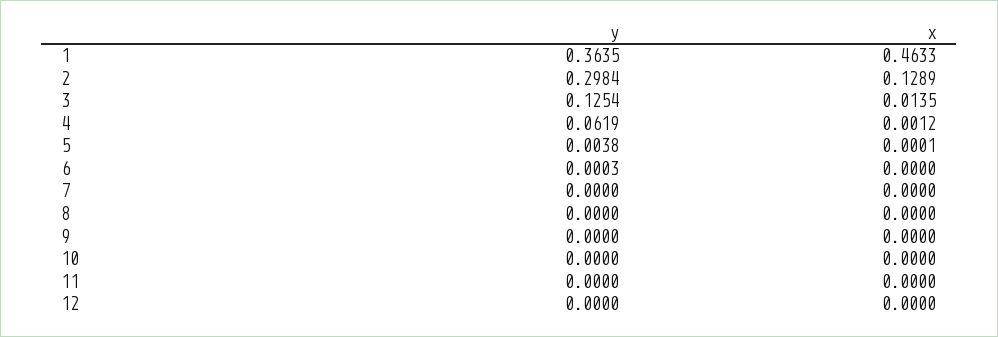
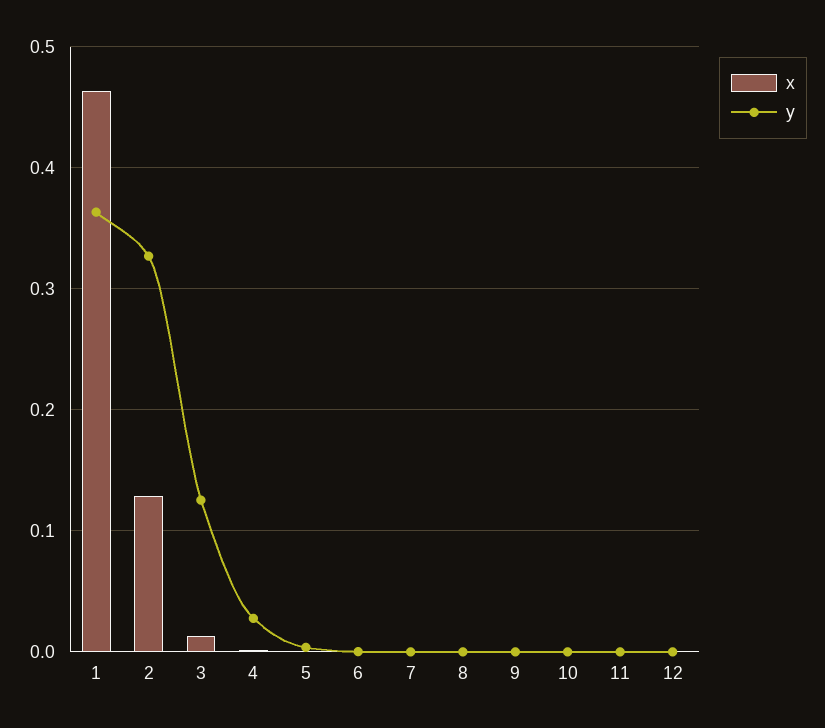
  {
    "y": {
      "1": 0.3635,
-     "2": 0.2984,
+     "2": 0.33,
      "3": 0.1254,
-     "4": 0.0619,
+     "4": 0.03,
      "5": 0.0038,
      "6": 0.0003,
      "7": 0,
      "8": 0,
      "9": 0,
      "10": 0,
      "11": 0,
      "12": 0
    },
    "x": {
      "1": 0.4633,
      "2": 0.1289,
      "3": 0.0135,
      "4": 0.0012,
      "5": 0.0001,
      "6": 0,
      "7": 0,
      "8": 0,
      "9": 0,
      "10": 0,
      "11": 0,
      "12": 0
    }
  }

